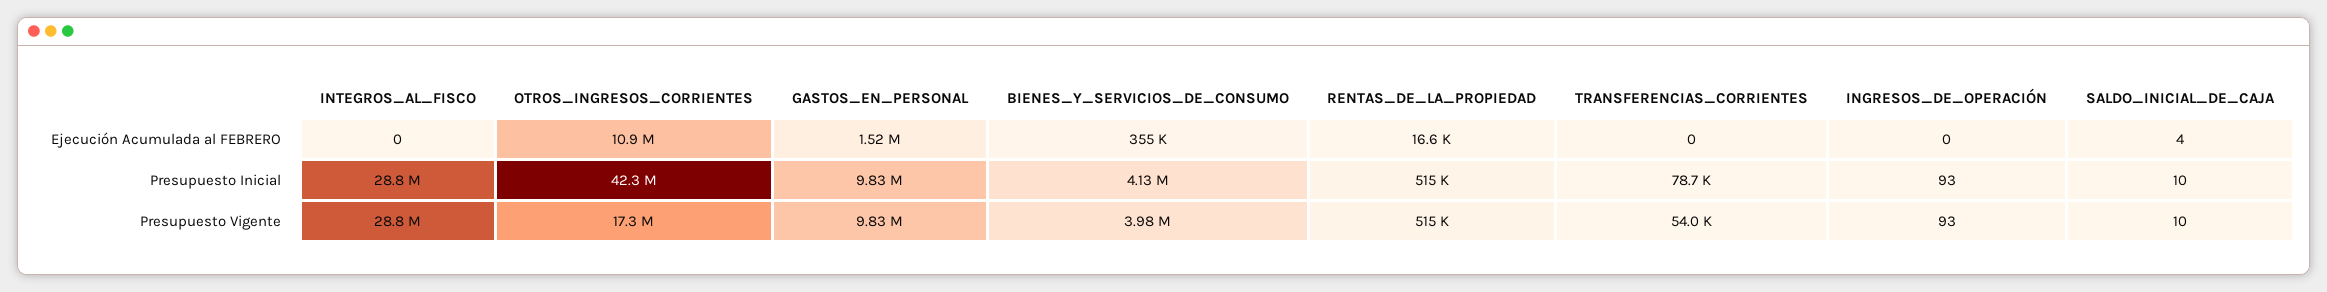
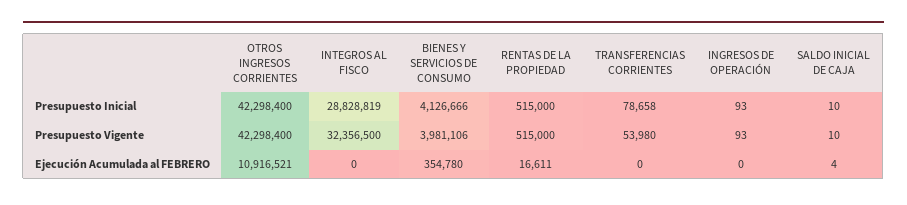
  {
    "INTEGROS_AL_FISCO": {
      "Ejecución Acumulada al FEBRERO": 0,
      "Presupuesto Inicial": 28828819,
-     "Presupuesto Vigente": 28800000
+     "Presupuesto Vigente": 32356500
    },
    "OTROS_INGRESOS_CORRIENTES": {
      "Ejecución Acumulada al FEBRERO": 10916521,
      "Presupuesto Inicial": 42298400,
-     "Presupuesto Vigente": 17300000
+     "Presupuesto Vigente": 42298400
    },
-   "GASTOS_EN_PERSONAL": {
-     "Ejecución Acumulada al FEBRERO": 1520000,
-     "Presupuesto Inicial": 9830000,
-     "Presupuesto Vigente": 9830000
-   },
    "BIENES_Y_SERVICIOS_DE_CONSUMO": {
      "Ejecución Acumulada al FEBRERO": 354780,
      "Presupuesto Inicial": 4126666,
      "Presupuesto Vigente": 3981106
    },
    "RENTAS_DE_LA_PROPIEDAD": {
      "Ejecución Acumulada al FEBRERO": 16611,
      "Presupuesto Inicial": 515000,
      "Presupuesto Vigente": 515000
    },
    "TRANSFERENCIAS_CORRIENTES": {
      "Ejecución Acumulada al FEBRERO": 0,
      "Presupuesto Inicial": 78658,
      "Presupuesto Vigente": 53980
    },
    "INGRESOS_DE_OPERACIÓN": {
      "Ejecución Acumulada al FEBRERO": 0,
      "Presupuesto Inicial": 93,
      "Presupuesto Vigente": 93
    },
    "SALDO_INICIAL_DE_CAJA": {
      "Ejecución Acumulada al FEBRERO": 4,
      "Presupuesto Inicial": 10,
      "Presupuesto Vigente": 10
    }
  }

